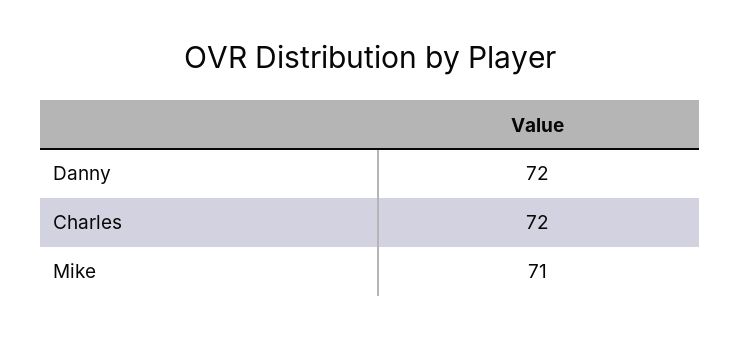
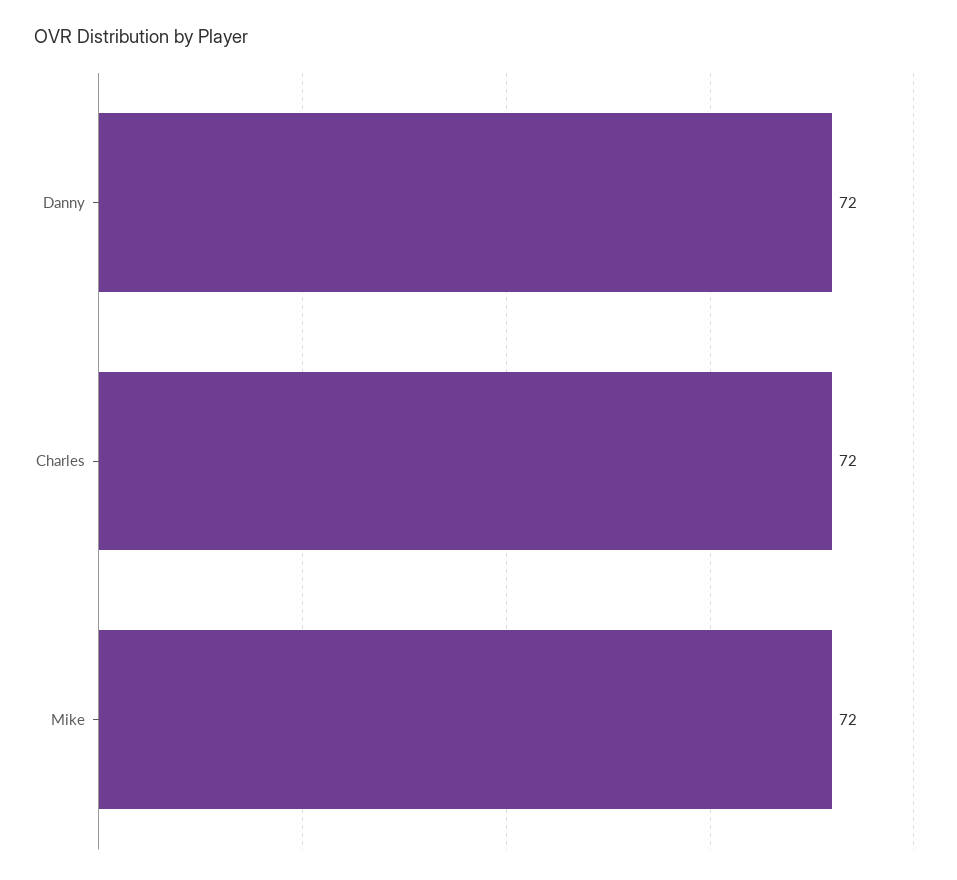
  {
    "Danny": 72,
    "Charles": 72,
-   "Mike": 71
+   "Mike": 72
  }

